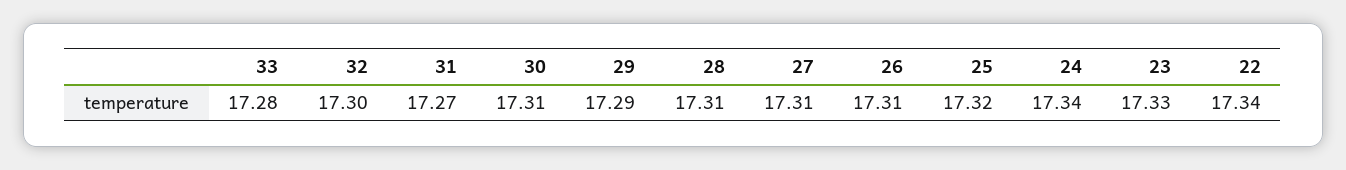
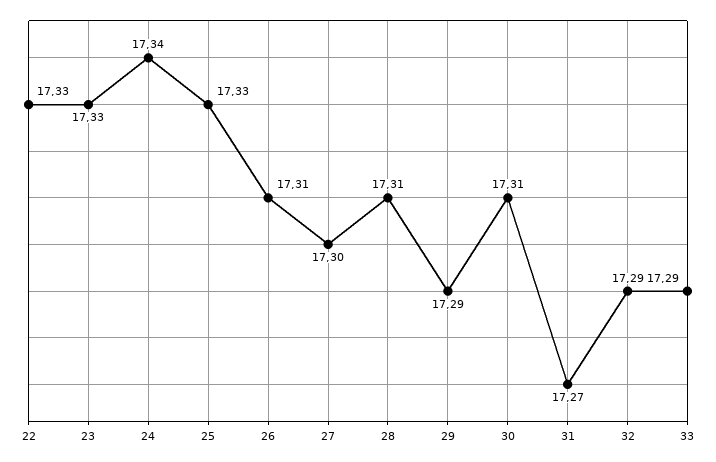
  {
-   "33": 17.28,
+   "33": 17.29,
-   "32": 17.3,
+   "32": 17.29,
    "31": 17.27,
    "30": 17.31,
    "29": 17.29,
    "28": 17.31,
-   "27": 17.31,
+   "27": 17.3,
    "26": 17.31,
-   "25": 17.32,
+   "25": 17.33,
    "24": 17.34,
    "23": 17.33,
-   "22": 17.34
+   "22": 17.33
  }

